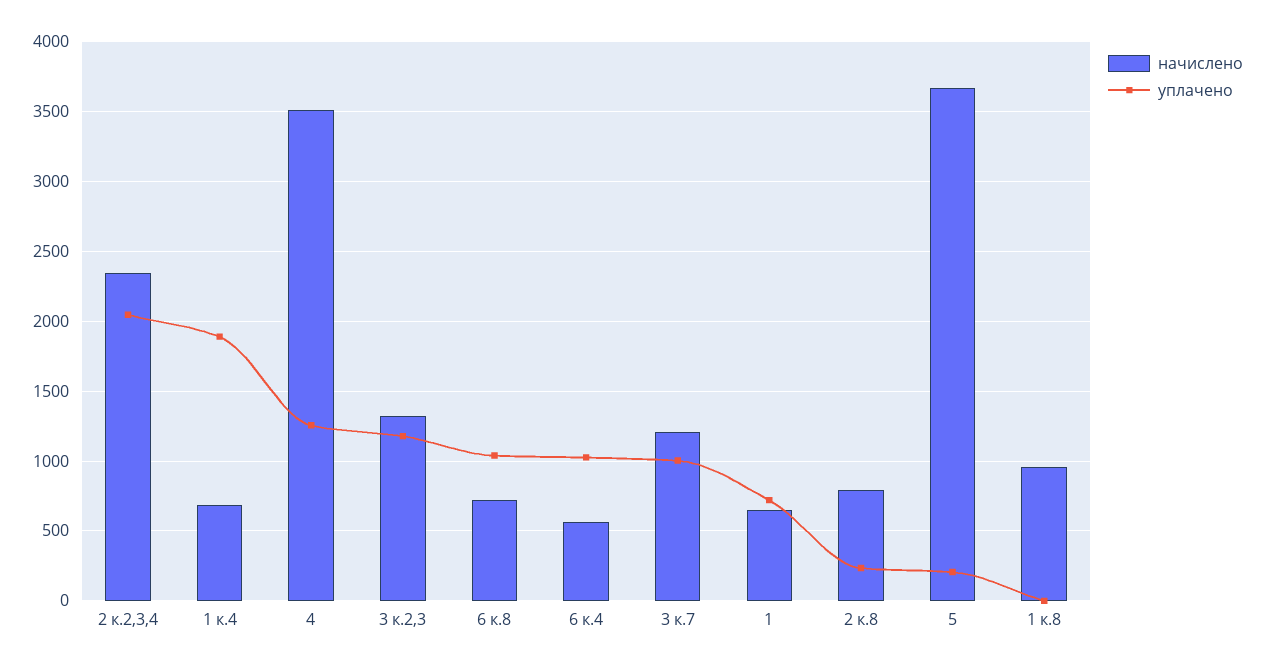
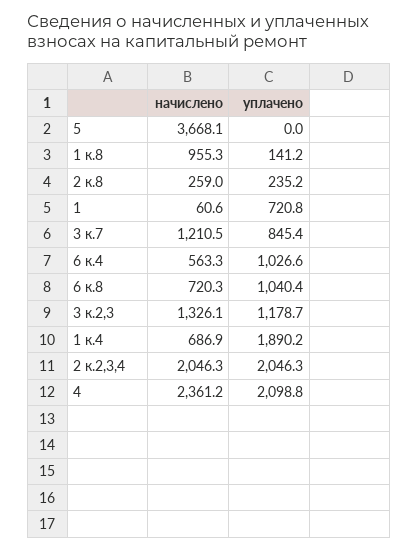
  {
    "начислено": {
-     "2 к.2,3,4": 2350,
+     "2 к.2,3,4": 2046.3,
      "1 к.4": 686.9,
-     "4": 3500,
+     "4": 2361.2,
      "3 к.2,3": 1326.1,
      "6 к.8": 720.3,
      "6 к.4": 563.3,
      "3 к.7": 1210.5,
-     "1": 650,
+     "1": 60.6,
-     "2 к.8": 800,
+     "2 к.8": 259,
      "5": 3668.1,
      "1 к.8": 955.3
    },
    "уплачено": {
      "2 к.2,3,4": 2046.3,
      "1 к.4": 1890.2,
-     "4": 1250,
+     "4": 2098.8,
      "3 к.2,3": 1178.7,
      "6 к.8": 1040.4,
      "6 к.4": 1026.6,
-     "3 к.7": 1000,
+     "3 к.7": 845.4,
      "1": 720.8,
      "2 к.8": 235.2,
-     "5": 200,
+     "5": 0,
-     "1 к.8": 0
+     "1 к.8": 141.2
    }
  }

